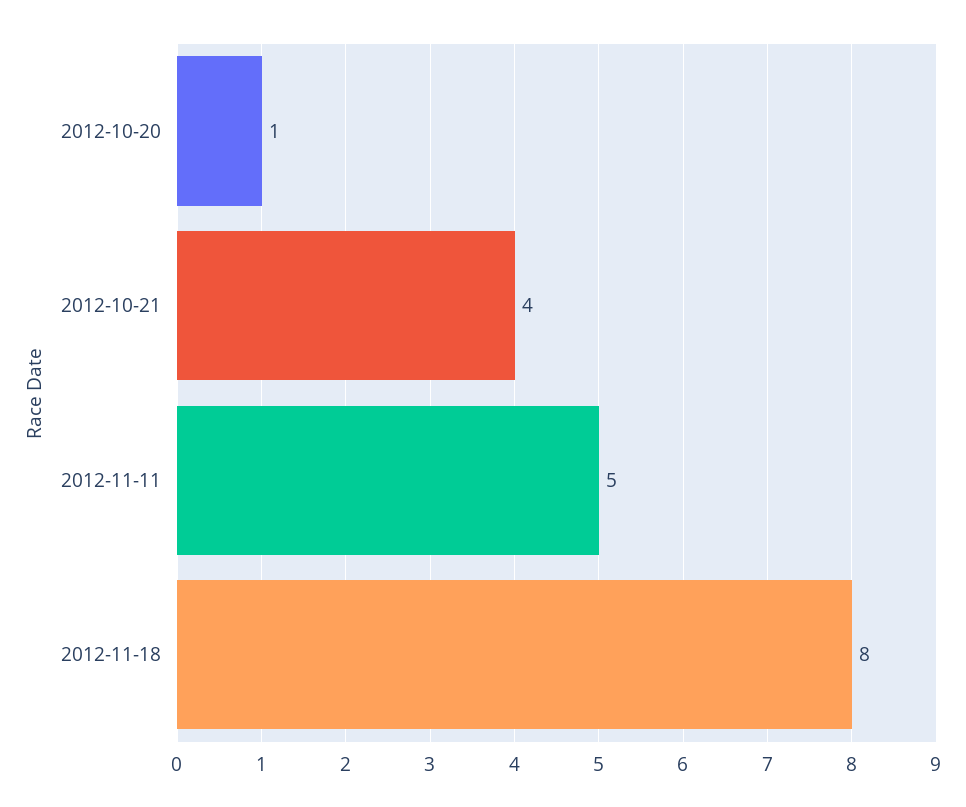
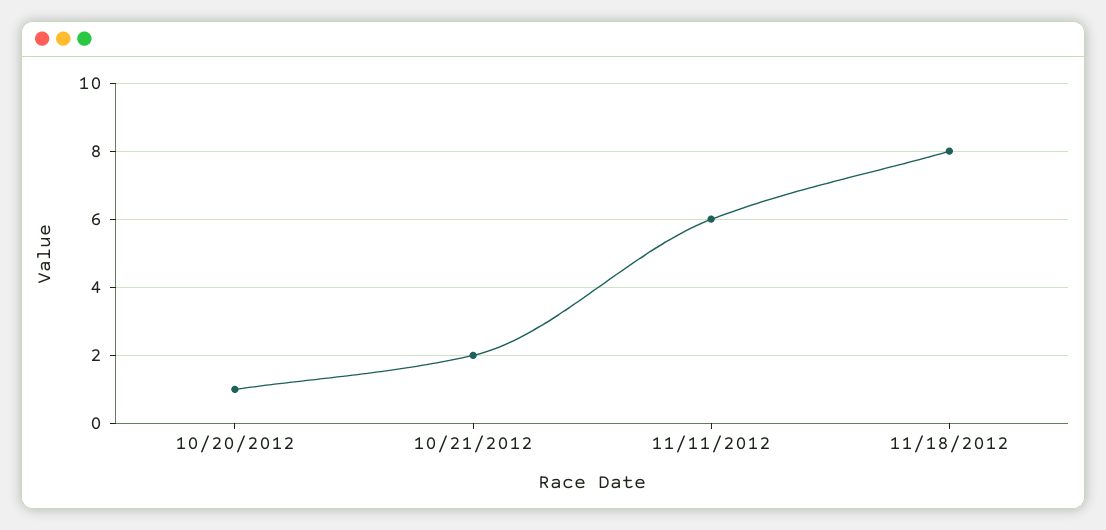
  {
    "2012-10-20": 1,
-   "2012-10-21": 4,
+   "2012-10-21": 2,
-   "2012-11-11": 5,
+   "2012-11-11": 6,
    "2012-11-18": 8
  }

